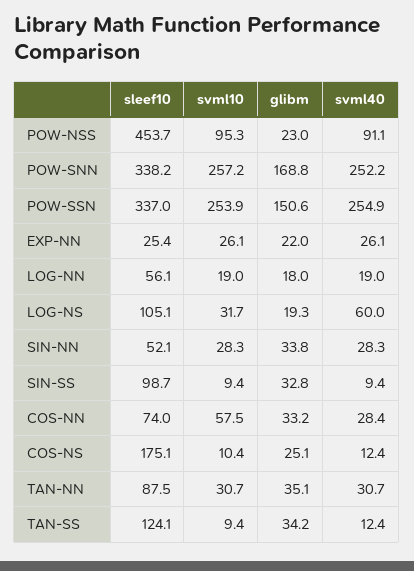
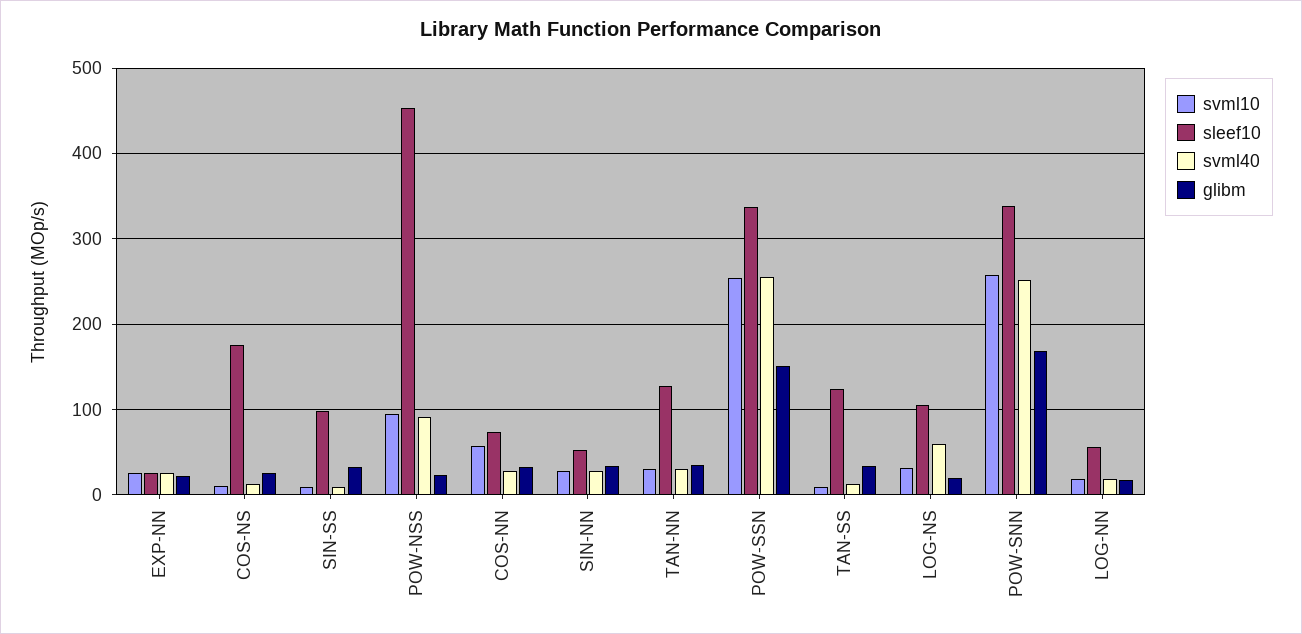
  {
    "sleef10": {
      "POW-NSS": 453.7,
      "POW-SNN": 338.2,
      "POW-SSN": 337,
      "EXP-NN": 25.4,
      "LOG-NN": 56.1,
      "LOG-NS": 105.1,
      "SIN-NN": 52.1,
      "SIN-SS": 98.7,
      "COS-NN": 74,
      "COS-NS": 175.1,
-     "TAN-NN": 87.5,
+     "TAN-NN": 130,
      "TAN-SS": 124.1
    },
    "svml10": {
      "POW-NSS": 95.3,
      "POW-SNN": 257.2,
      "POW-SSN": 253.9,
      "EXP-NN": 26.1,
      "LOG-NN": 19,
      "LOG-NS": 31.7,
      "SIN-NN": 28.3,
      "SIN-SS": 9.4,
      "COS-NN": 57.5,
      "COS-NS": 10.4,
      "TAN-NN": 30.7,
      "TAN-SS": 9.4
    },
    "glibm": {
      "POW-NSS": 23,
      "POW-SNN": 168.8,
      "POW-SSN": 150.6,
      "EXP-NN": 22,
      "LOG-NN": 18,
      "LOG-NS": 19.3,
      "SIN-NN": 33.8,
      "SIN-SS": 32.8,
      "COS-NN": 33.2,
      "COS-NS": 25.1,
      "TAN-NN": 35.1,
      "TAN-SS": 34.2
    },
    "svml40": {
      "POW-NSS": 91.1,
      "POW-SNN": 252.2,
      "POW-SSN": 254.9,
      "EXP-NN": 26.1,
      "LOG-NN": 19,
      "LOG-NS": 60,
      "SIN-NN": 28.3,
      "SIN-SS": 9.4,
      "COS-NN": 28.4,
      "COS-NS": 12.4,
      "TAN-NN": 30.7,
      "TAN-SS": 12.4
    }
  }

